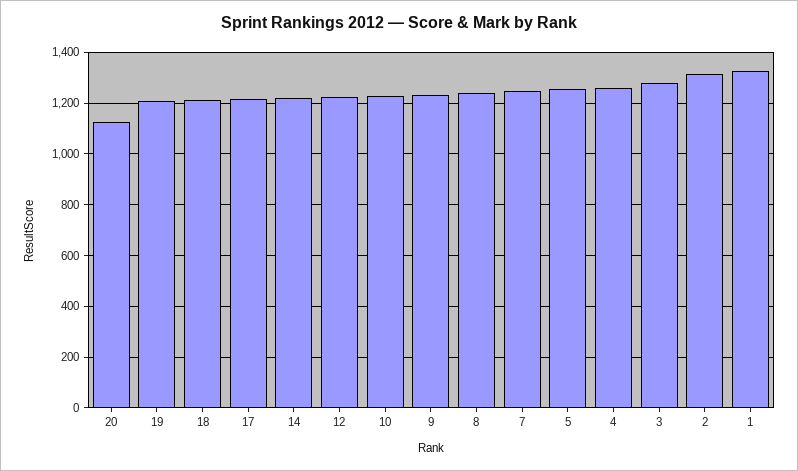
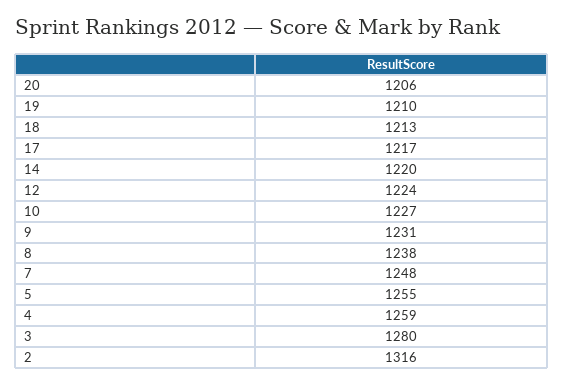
  {
-   "20": 1125,
+   "20": 1206,
    "19": 1210,
    "18": 1213,
    "17": 1217,
    "14": 1220,
    "12": 1224,
    "10": 1227,
    "9": 1231,
    "8": 1238,
    "7": 1248,
    "5": 1255,
    "4": 1259,
    "3": 1280,
-   "2": 1316,
+   "2": 1316
-   "1": 1325
  }

